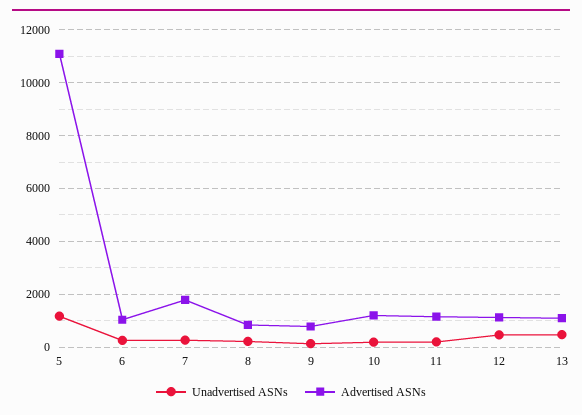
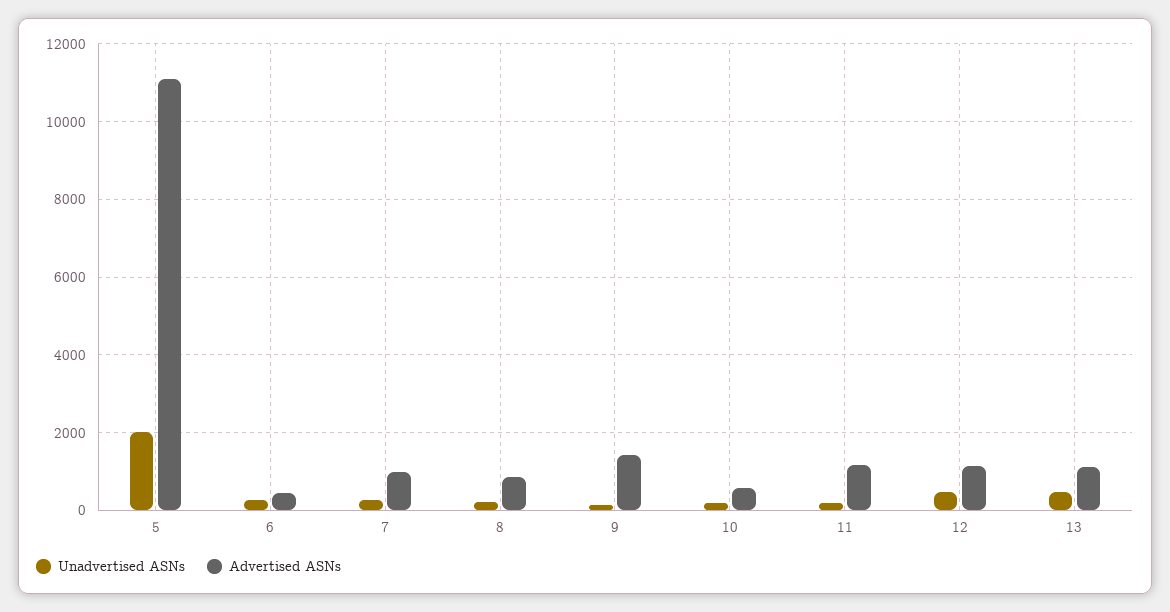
  {
    "Unadvertised ASNs": {
-     "5": 1250,
+     "5": 2000,
      "6": 200,
      "7": 200,
      "8": 200,
      "9": 200,
      "10": 200,
      "11": 200,
      "12": 400,
      "13": 400
    },
    "Advertised ASNs": {
      "5": 11000,
-     "6": 1000,
+     "6": 400,
-     "7": 1750,
+     "7": 1000,
      "8": 800,
-     "9": 750,
+     "9": 1400,
-     "10": 1250,
+     "10": 600,
      "11": 1200,
      "12": 1200,
      "13": 1200
    }
  }

